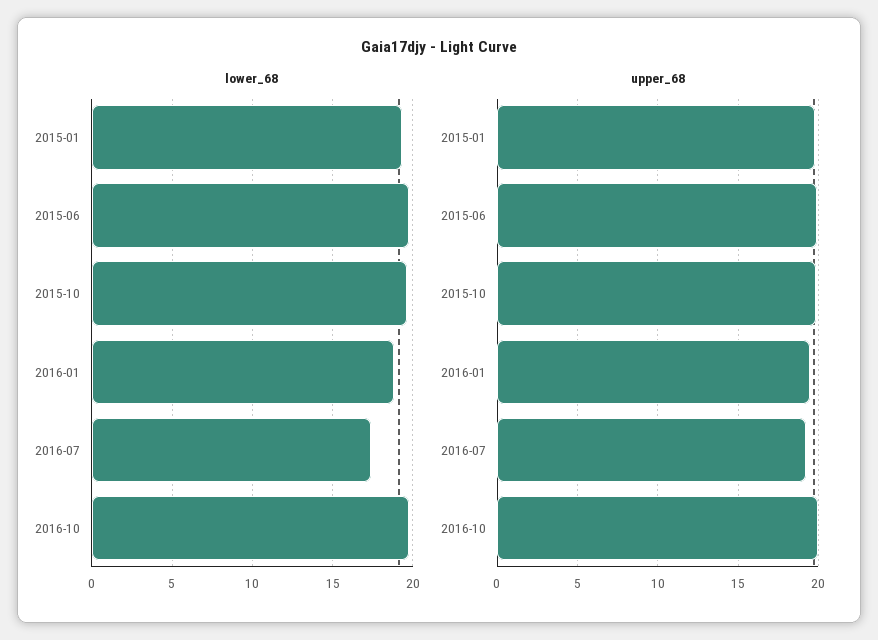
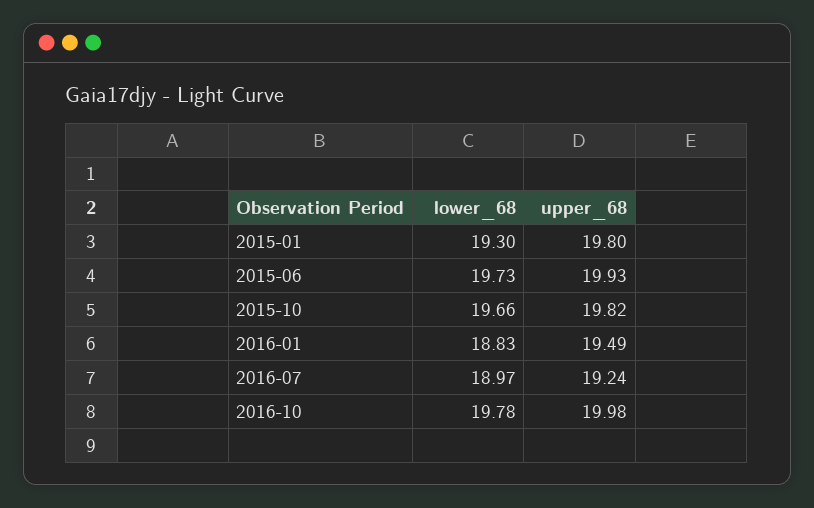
  {
    "lower_68": {
      "2015-01": 19.3,
      "2015-06": 19.73,
      "2015-10": 19.66,
      "2016-01": 18.83,
-     "2016-07": 17.5,
+     "2016-07": 18.97,
      "2016-10": 19.78
    },
    "upper_68": {
      "2015-01": 19.8,
      "2015-06": 19.93,
      "2015-10": 19.82,
      "2016-01": 19.49,
      "2016-07": 19.24,
      "2016-10": 19.98
    }
  }

